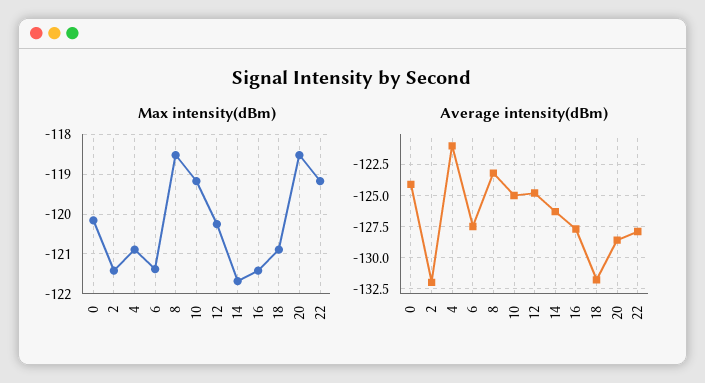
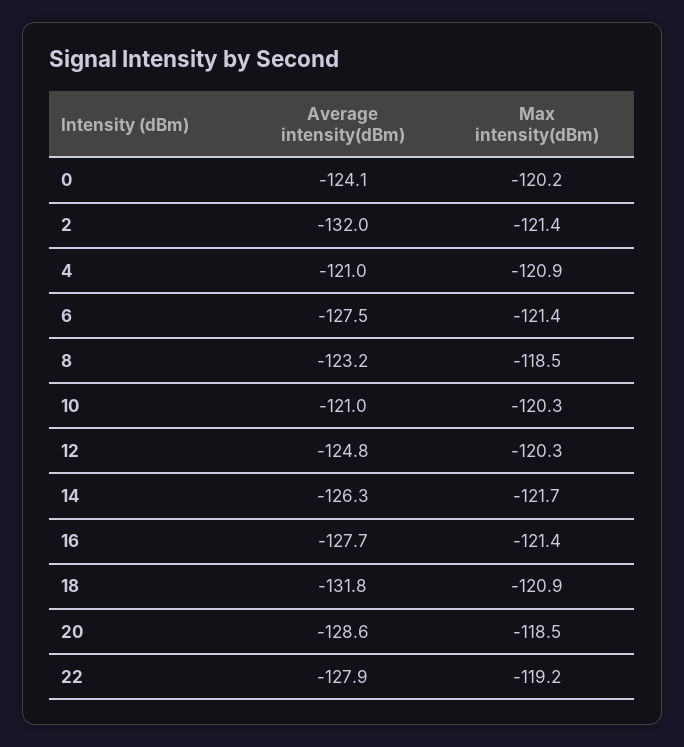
  {
    "Max intensity(dBm)": {
      "0": -120.2,
      "2": -121.4,
      "4": -120.9,
      "6": -121.4,
      "8": -118.5,
-     "10": -119.2,
+     "10": -120.3,
      "12": -120.3,
      "14": -121.7,
      "16": -121.4,
      "18": -120.9,
      "20": -118.5,
      "22": -119.2
    },
    "Average intensity(dBm)": {
      "0": -124.1,
      "2": -132,
      "4": -121,
      "6": -127.5,
      "8": -123.2,
-     "10": -125,
+     "10": -121,
      "12": -124.8,
      "14": -126.3,
      "16": -127.7,
      "18": -131.8,
      "20": -128.6,
      "22": -127.9
    }
  }

